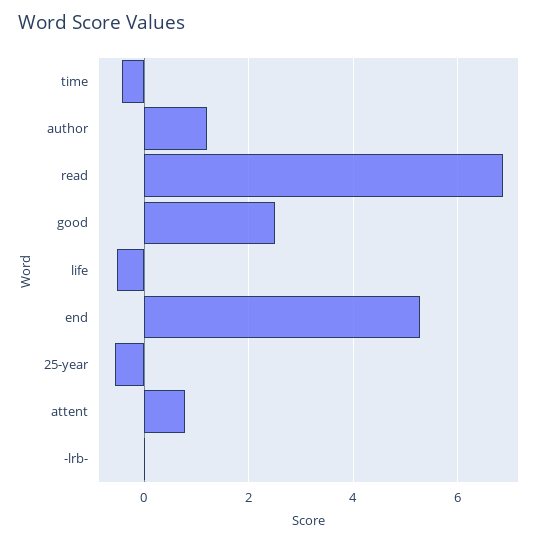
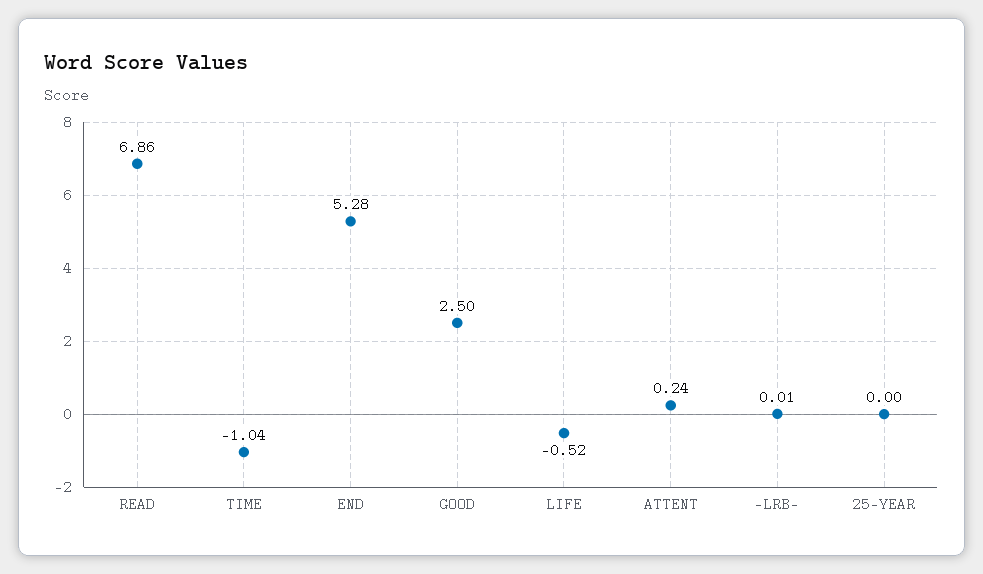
  {
-   "time": -0.4,
+   "time": -1.04,
-   "author": 1.2,
    "read": 6.86,
    "good": 2.5,
    "life": -0.52,
    "end": 5.28,
-   "25-year": -0.6,
+   "25-year": 0,
-   "attent": 0.8,
+   "attent": 0.24,
    "-lrb-": 0.01
  }

